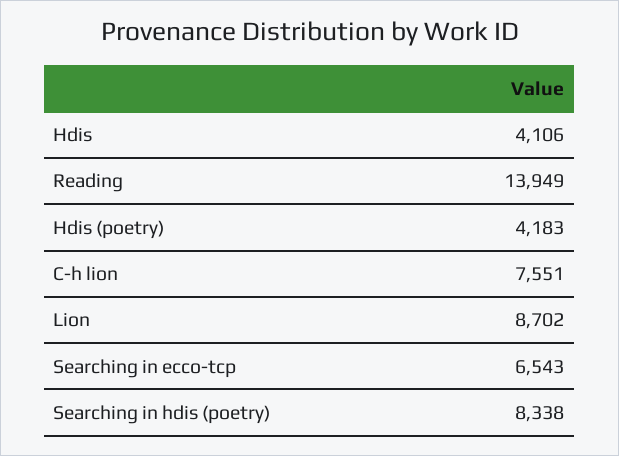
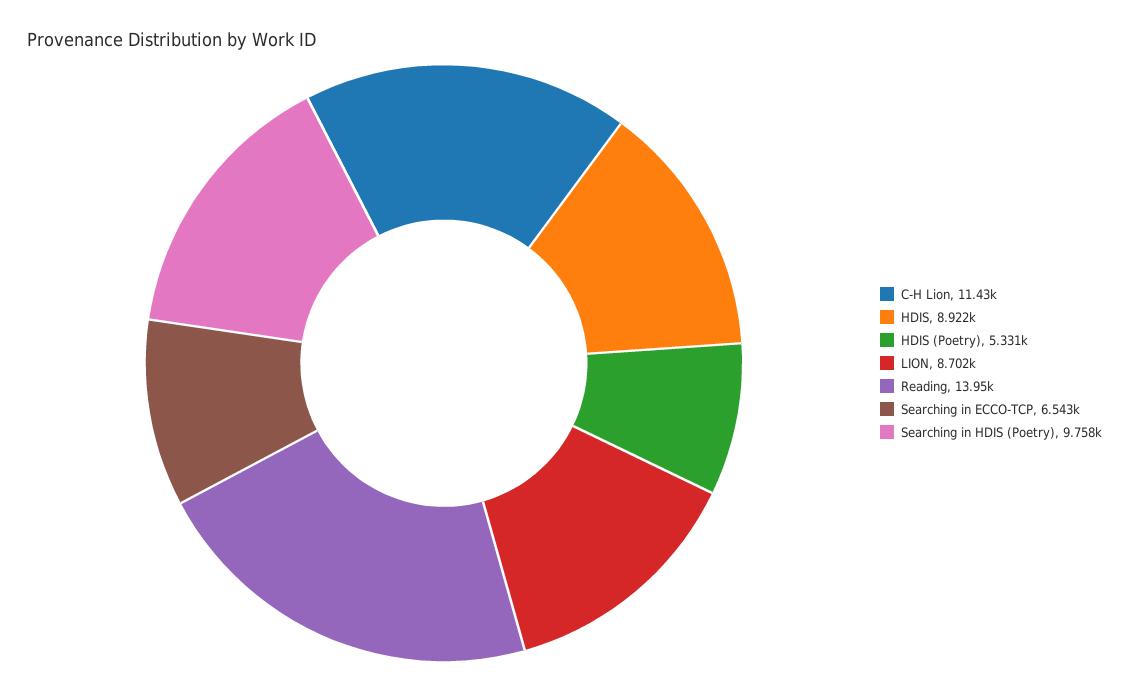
  {
-   "Hdis": 4106,
+   "Hdis": 8922,
    "Reading": 13949,
-   "Hdis (poetry)": 4183,
+   "Hdis (poetry)": 5331,
-   "C-h lion": 7551,
+   "C-h lion": 11430,
    "Lion": 8702,
    "Searching in ecco-tcp": 6543,
-   "Searching in hdis (poetry)": 8338
+   "Searching in hdis (poetry)": 9758
  }

